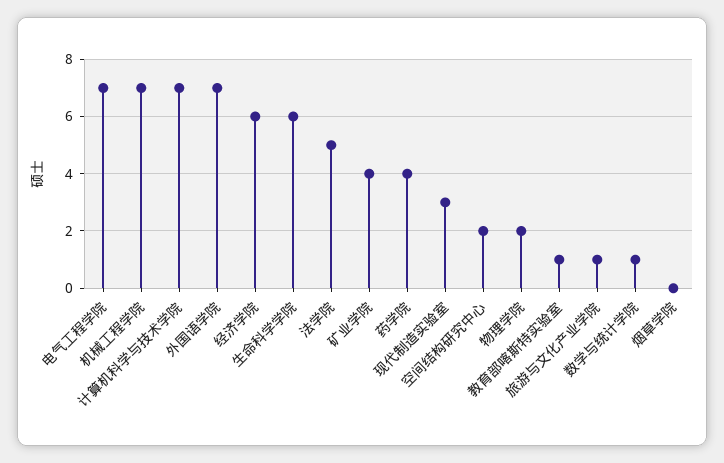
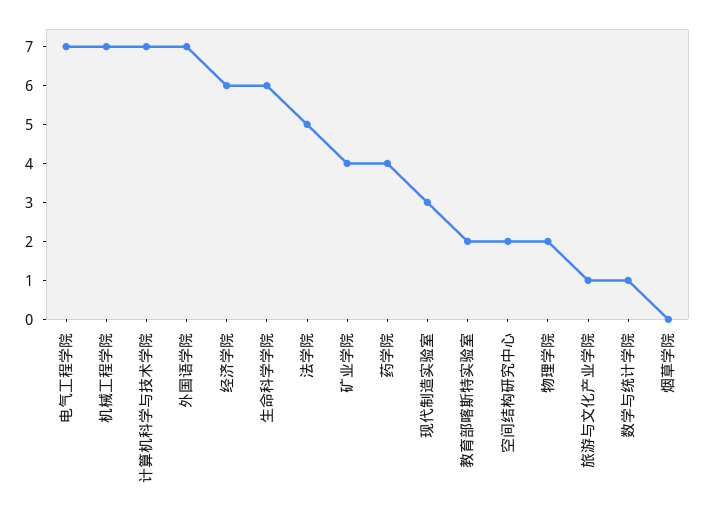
  {
    "电气工程学院": 7,
    "机械工程学院": 7,
    "计算机科学与技术学院": 7,
    "外国语学院": 7,
    "经济学院": 6,
    "生命科学学院": 6,
    "法学院": 5,
    "矿业学院": 4,
    "药学院": 4,
    "现代制造实验室": 3,
    "空间结构研究中心": 2,
    "物理学院": 2,
-   "教育部喀斯特实验室": 1,
+   "教育部喀斯特实验室": 2,
    "旅游与文化产业学院": 1,
    "数学与统计学院": 1,
    "烟草学院": 0
  }

